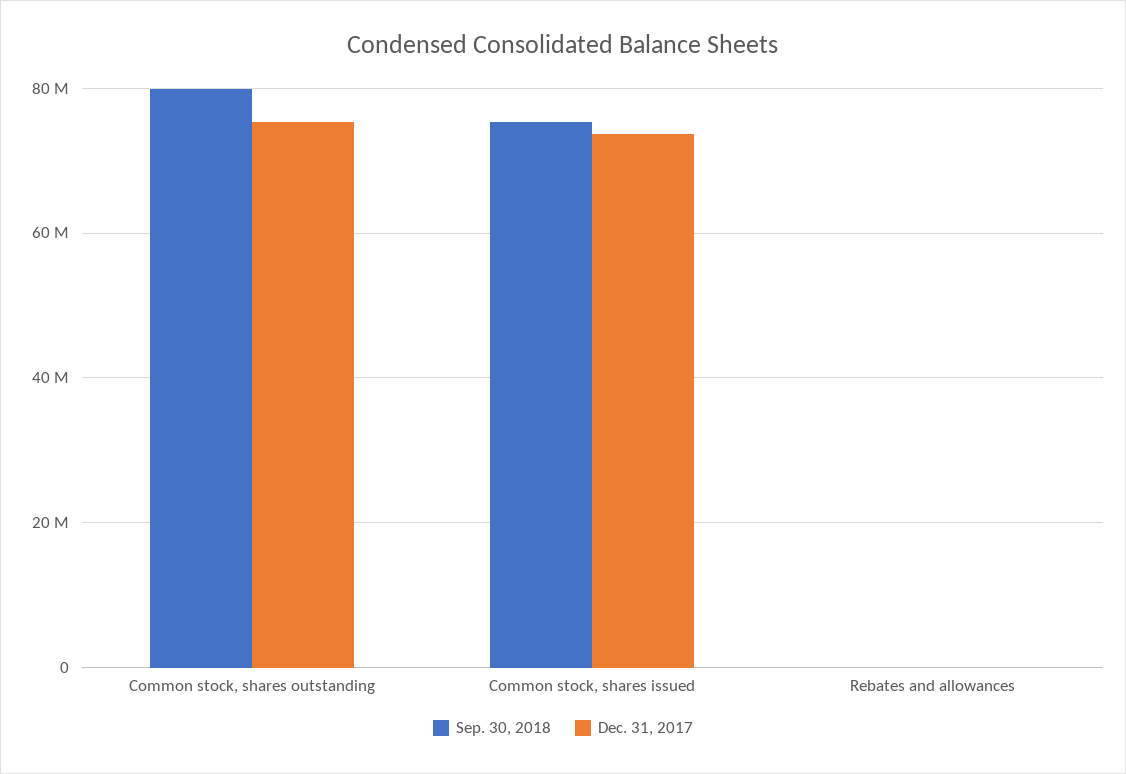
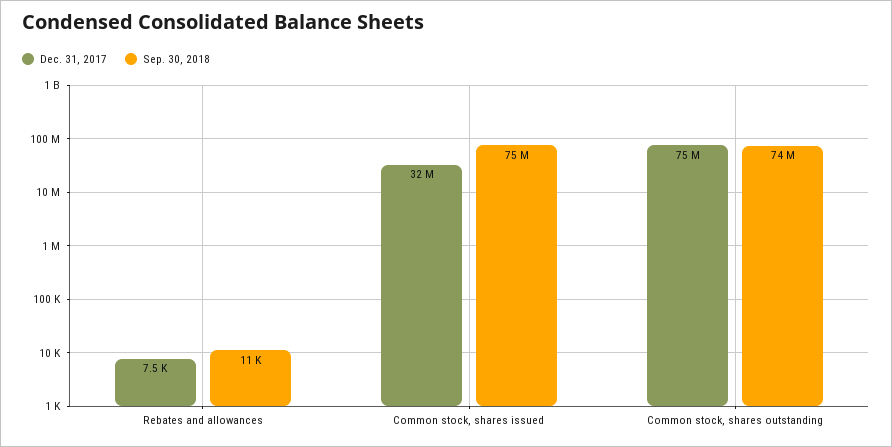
  {
    "Sep. 30, 2018": {
-     "Common stock, shares outstanding": 80000000,
+     "Common stock, shares outstanding": 74000000,
      "Common stock, shares issued": 75000000,
      "Rebates and allowances": 11000
    },
    "Dec. 31, 2017": {
      "Common stock, shares outstanding": 75000000,
-     "Common stock, shares issued": 74000000,
+     "Common stock, shares issued": 32000000,
      "Rebates and allowances": 7500
    }
  }

